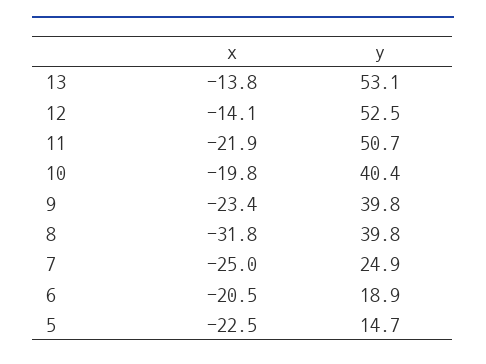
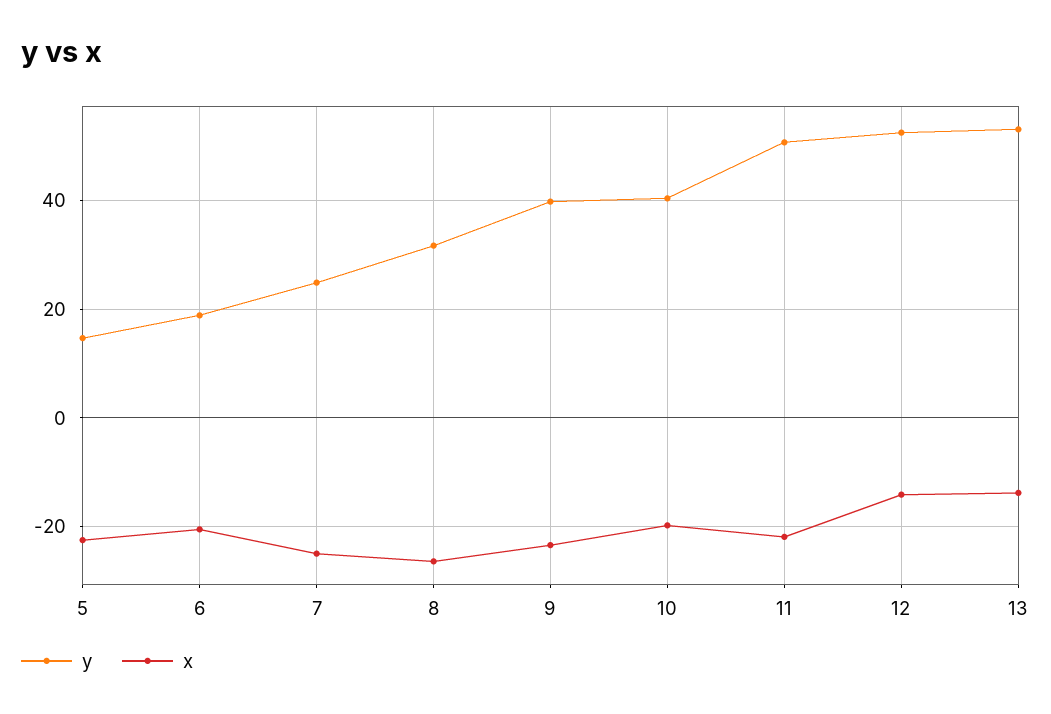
  {
    "x": {
      "13": -13.8,
      "12": -14.1,
      "11": -21.9,
      "10": -19.8,
      "9": -23.4,
-     "8": -31.8,
+     "8": -26,
      "7": -25,
      "6": -20.5,
      "5": -22.5
    },
    "y": {
      "13": 53.1,
      "12": 52.5,
      "11": 50.7,
      "10": 40.4,
      "9": 39.8,
-     "8": 39.8,
+     "8": 32,
      "7": 24.9,
      "6": 18.9,
      "5": 14.7
    }
  }

